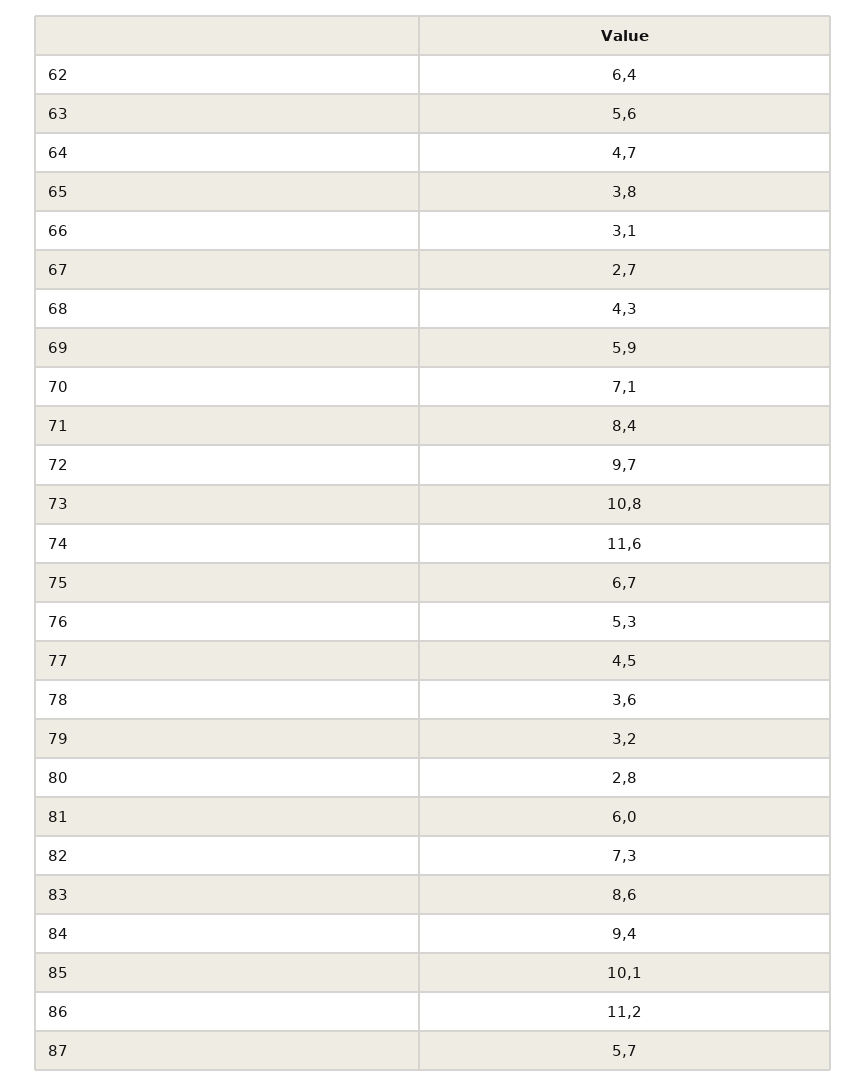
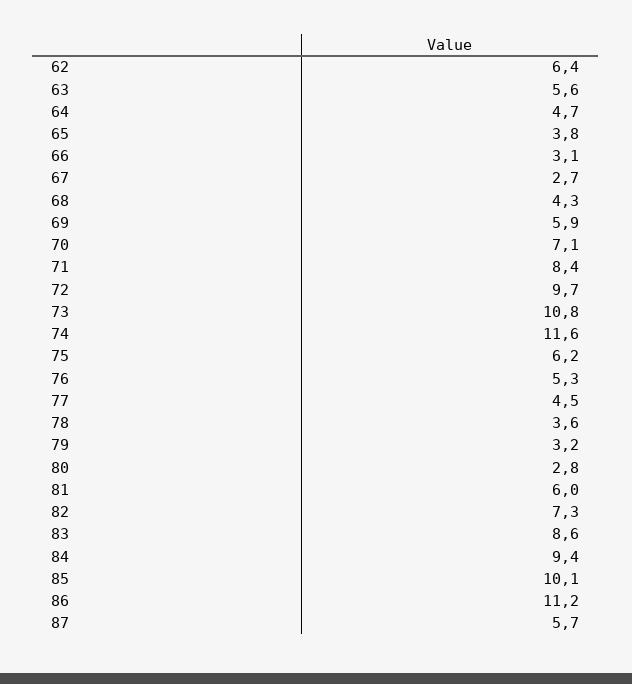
  {
    "62": 6.4,
    "63": 5.6,
    "64": 4.7,
    "65": 3.8,
    "66": 3.1,
    "67": 2.7,
    "68": 4.3,
    "69": 5.9,
    "70": 7.1,
    "71": 8.4,
    "72": 9.7,
    "73": 10.8,
    "74": 11.6,
-   "75": 6.7,
+   "75": 6.2,
    "76": 5.3,
    "77": 4.5,
    "78": 3.6,
    "79": 3.2,
    "80": 2.8,
    "81": 6,
    "82": 7.3,
    "83": 8.6,
    "84": 9.4,
    "85": 10.1,
    "86": 11.2,
    "87": 5.7
  }

